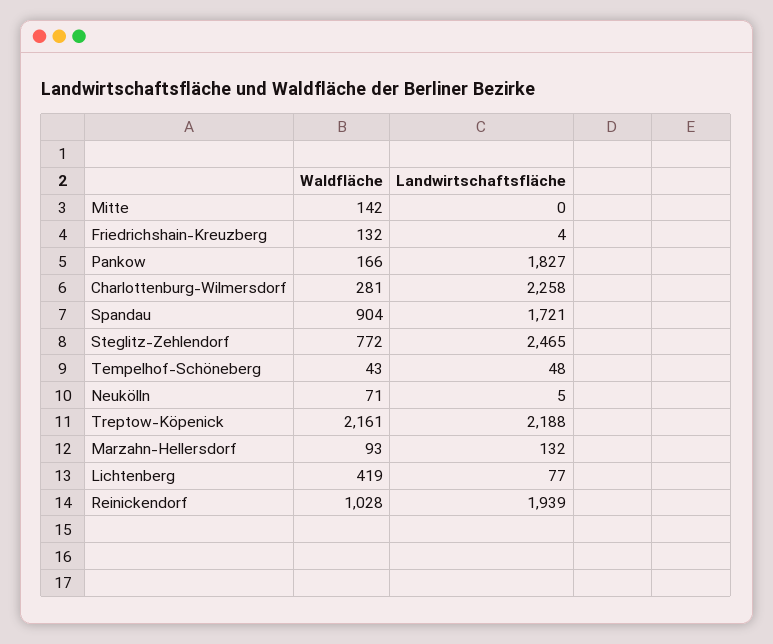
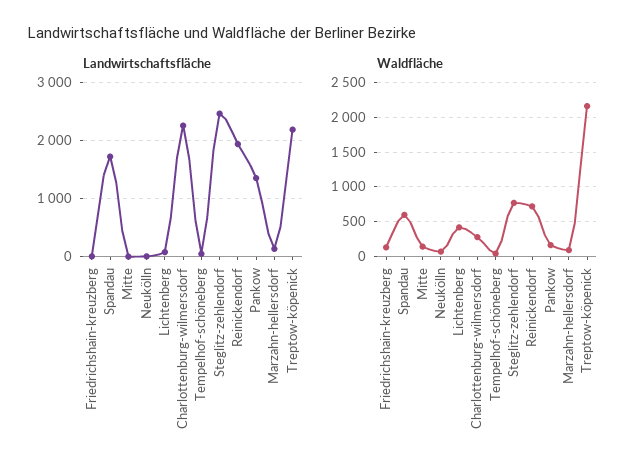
  {
    "Waldfläche": {
      "Mitte": 142,
      "Friedrichshain-Kreuzberg": 132,
      "Pankow": 166,
      "Charlottenburg-Wilmersdorf": 281,
-     "Spandau": 904,
+     "Spandau": 600,
      "Steglitz-Zehlendorf": 772,
      "Tempelhof-Schöneberg": 43,
      "Neukölln": 71,
      "Treptow-Köpenick": 2161,
      "Marzahn-Hellersdorf": 93,
      "Lichtenberg": 419,
-     "Reinickendorf": 1028
+     "Reinickendorf": 700
    },
    "Landwirtschaftsfläche": {
      "Mitte": 0,
      "Friedrichshain-Kreuzberg": 4,
-     "Pankow": 1827,
+     "Pankow": 1400,
      "Charlottenburg-Wilmersdorf": 2258,
      "Spandau": 1721,
      "Steglitz-Zehlendorf": 2465,
      "Tempelhof-Schöneberg": 48,
      "Neukölln": 5,
      "Treptow-Köpenick": 2188,
      "Marzahn-Hellersdorf": 132,
      "Lichtenberg": 77,
      "Reinickendorf": 1939
    }
  }

